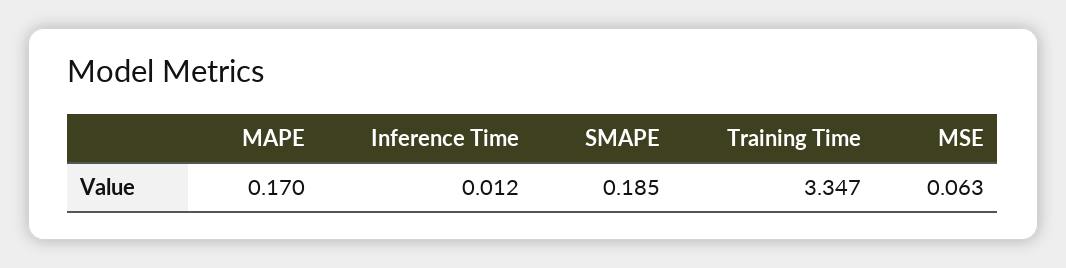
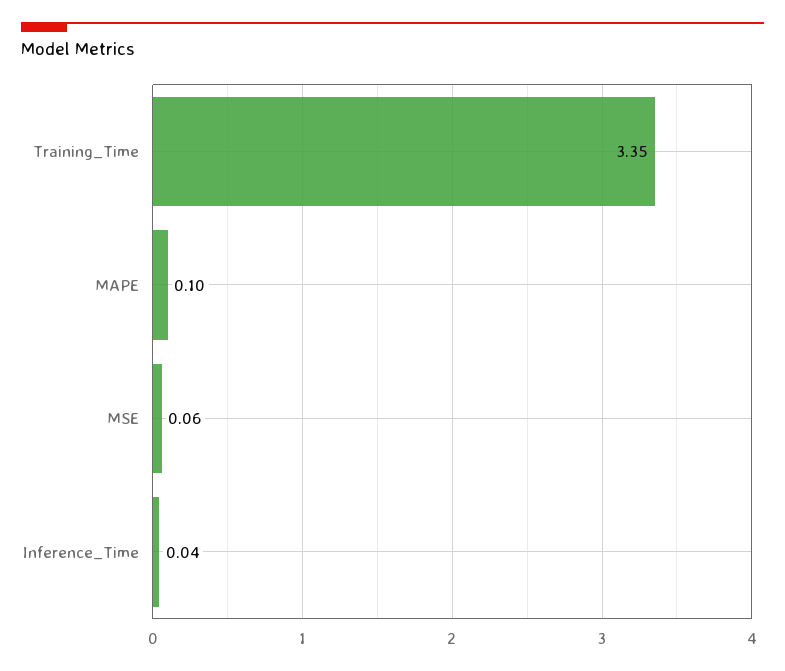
  {
-   "MAPE": 0.17,
+   "MAPE": 0.1,
-   "Inference Time": 0.012,
+   "Inference Time": 0.04,
-   "SMAPE": 0.185,
    "Training Time": 3.347,
    "MSE": 0.063
  }

